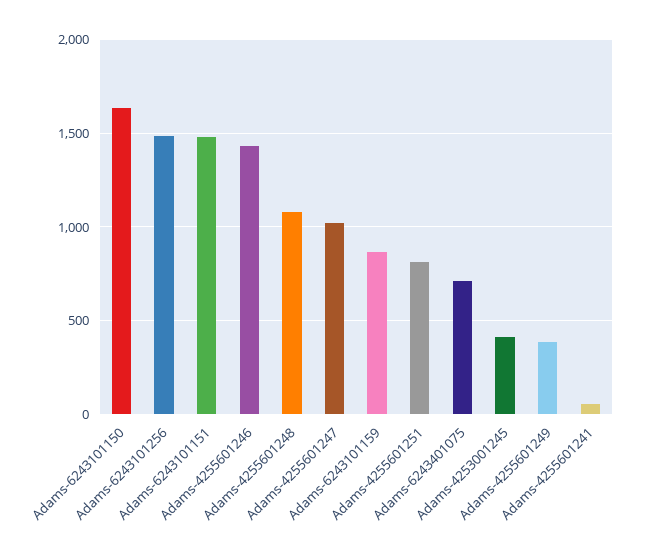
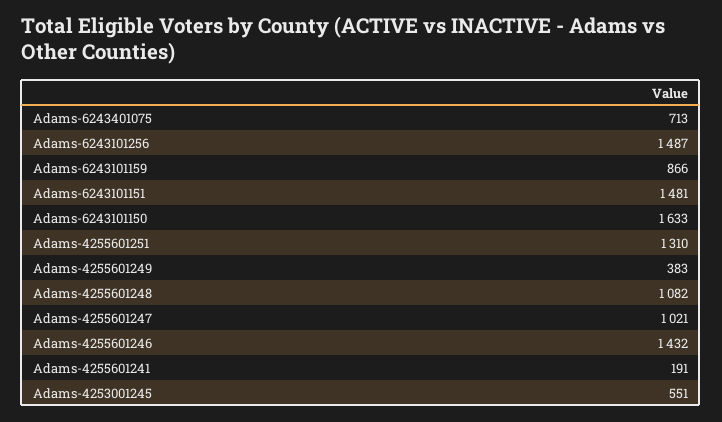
  {
    "Adams-6243101150": 1633,
    "Adams-6243101256": 1487,
    "Adams-6243101151": 1481,
    "Adams-4255601246": 1432,
    "Adams-4255601248": 1082,
    "Adams-4255601247": 1021,
    "Adams-6243101159": 866,
-   "Adams-4255601251": 800,
+   "Adams-4255601251": 1310,
    "Adams-6243401075": 713,
-   "Adams-4253001245": 400,
+   "Adams-4253001245": 551,
    "Adams-4255601249": 383,
-   "Adams-4255601241": 50
+   "Adams-4255601241": 191
  }

